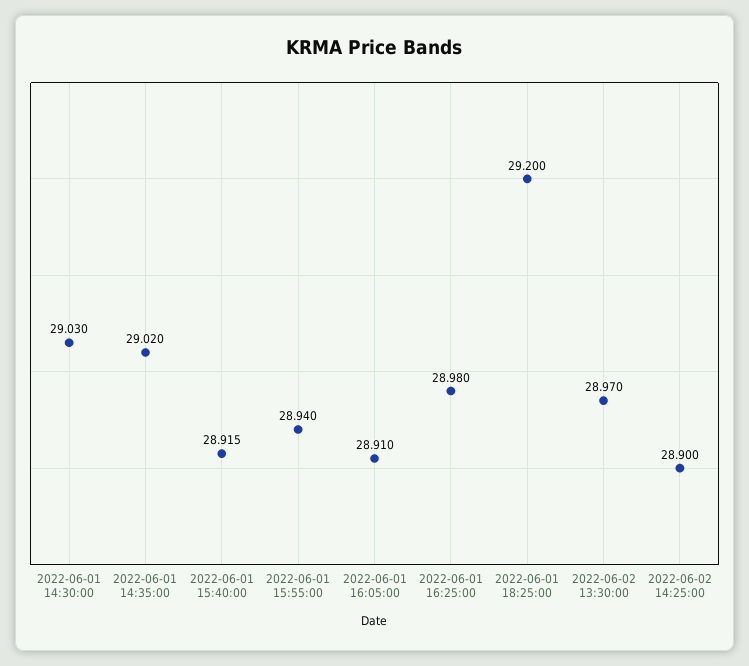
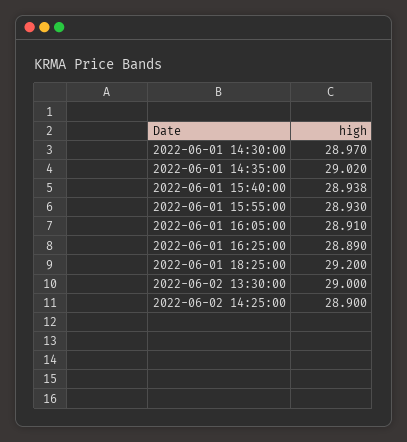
  {
-   "2022-06-01 14:30:00": 29.03,
+   "2022-06-01 14:30:00": 28.97,
    "2022-06-01 14:35:00": 29.02,
-   "2022-06-01 15:40:00": 28.915,
+   "2022-06-01 15:40:00": 28.938,
-   "2022-06-01 15:55:00": 28.94,
+   "2022-06-01 15:55:00": 28.93,
    "2022-06-01 16:05:00": 28.91,
-   "2022-06-01 16:25:00": 28.98,
+   "2022-06-01 16:25:00": 28.89,
    "2022-06-01 18:25:00": 29.2,
-   "2022-06-02 13:30:00": 28.97,
+   "2022-06-02 13:30:00": 29,
    "2022-06-02 14:25:00": 28.9
  }

